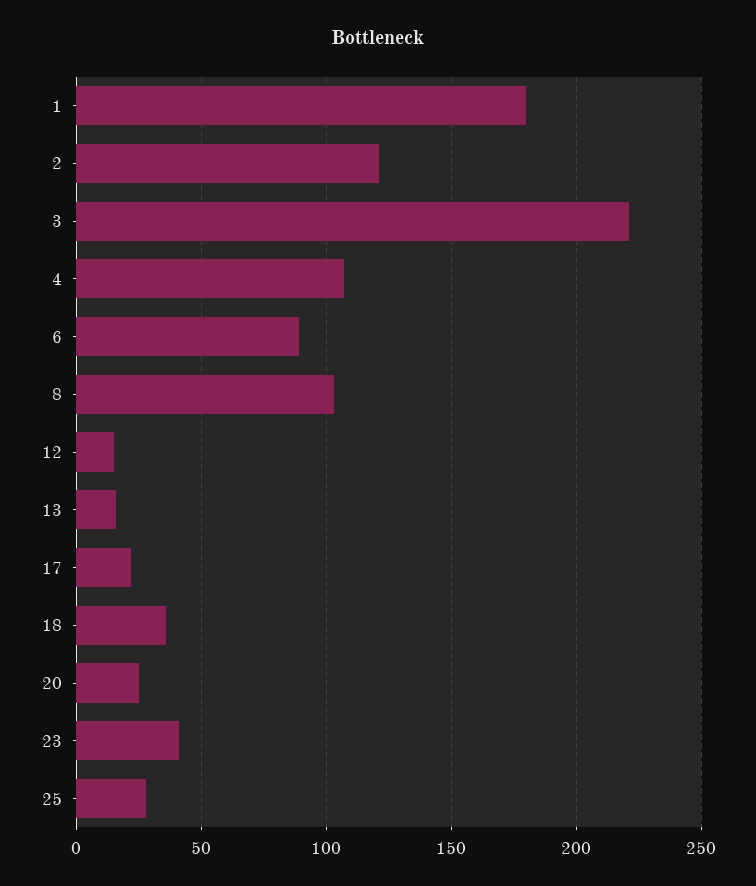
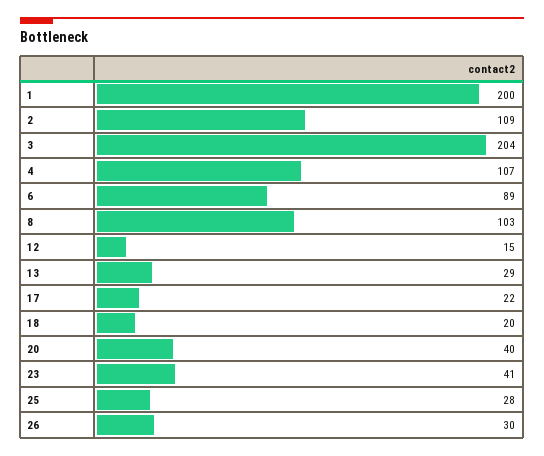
  {
-   "1": 180,
+   "1": 200,
-   "2": 120,
+   "2": 109,
-   "3": 220,
+   "3": 204,
    "4": 107,
    "6": 89,
    "8": 103,
    "12": 15,
-   "13": 15,
+   "13": 29,
    "17": 22,
-   "18": 35,
+   "18": 20,
-   "20": 25,
+   "20": 40,
    "23": 41,
-   "25": 28
+   "25": 28,
+   "26": 30
  }

